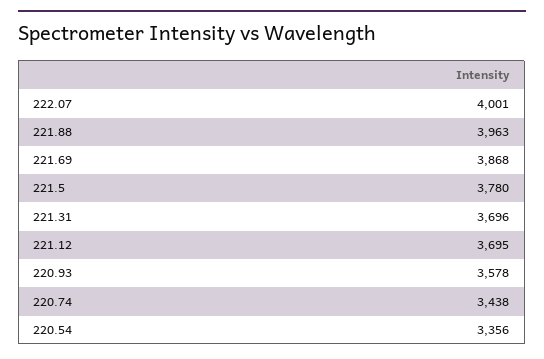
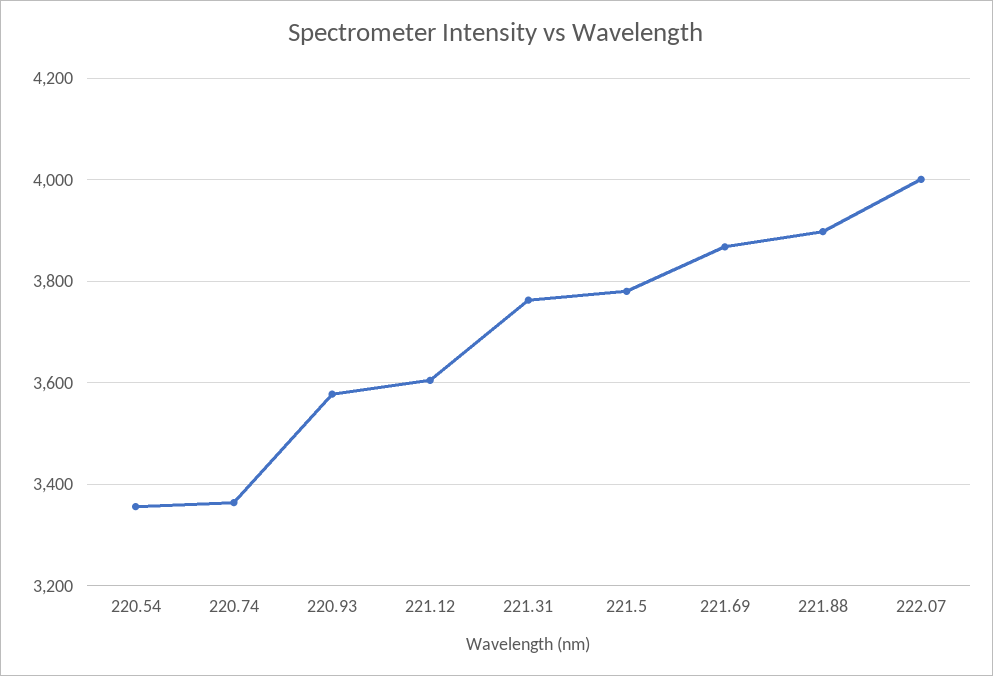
  {
    "222.07": 4001,
-   "221.88": 3963,
+   "221.88": 3900,
    "221.69": 3868,
    "221.5": 3780,
-   "221.31": 3696,
+   "221.31": 3760,
-   "221.12": 3695,
+   "221.12": 3600,
    "220.93": 3578,
-   "220.74": 3438,
+   "220.74": 3360,
    "220.54": 3356
  }

